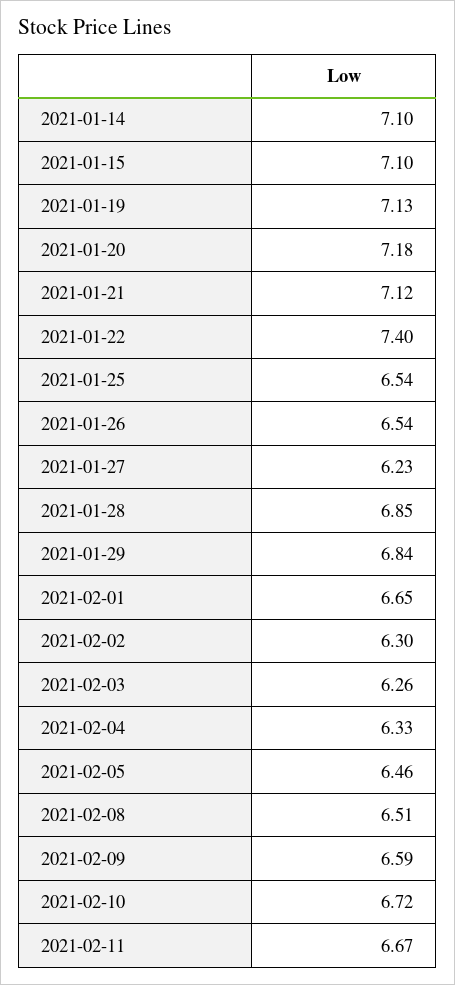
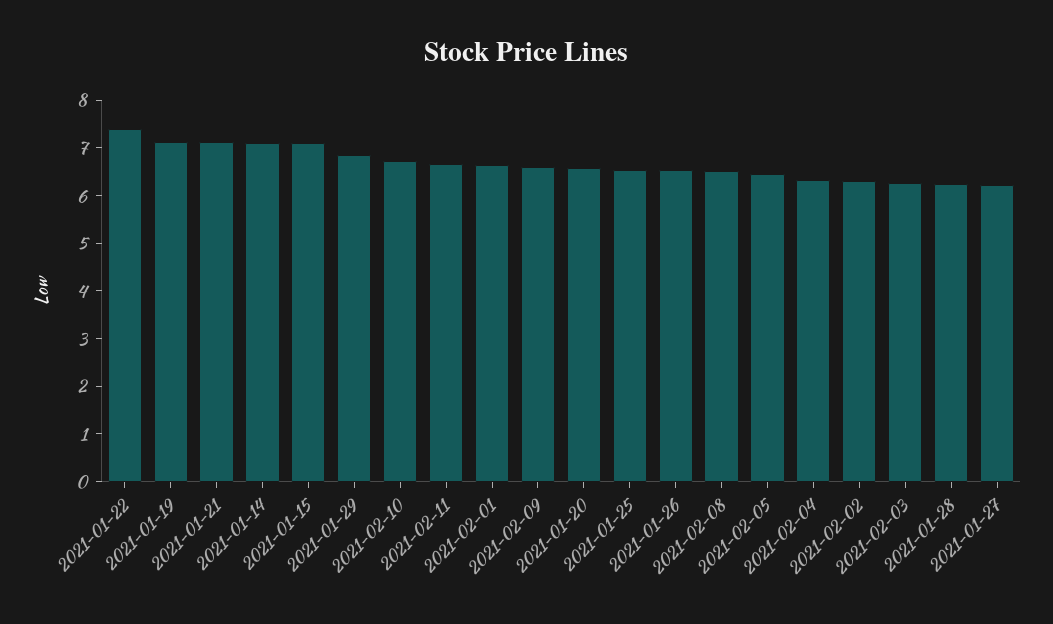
  {
    "2021-01-14": 7.1,
    "2021-01-15": 7.1,
    "2021-01-19": 7.13,
-   "2021-01-20": 7.18,
+   "2021-01-20": 6.6,
    "2021-01-21": 7.12,
    "2021-01-22": 7.4,
    "2021-01-25": 6.54,
    "2021-01-26": 6.54,
    "2021-01-27": 6.23,
-   "2021-01-28": 6.85,
+   "2021-01-28": 6.2,
    "2021-01-29": 6.84,
    "2021-02-01": 6.65,
    "2021-02-02": 6.3,
    "2021-02-03": 6.26,
    "2021-02-04": 6.33,
    "2021-02-05": 6.46,
    "2021-02-08": 6.51,
    "2021-02-09": 6.59,
    "2021-02-10": 6.72,
    "2021-02-11": 6.67
  }

